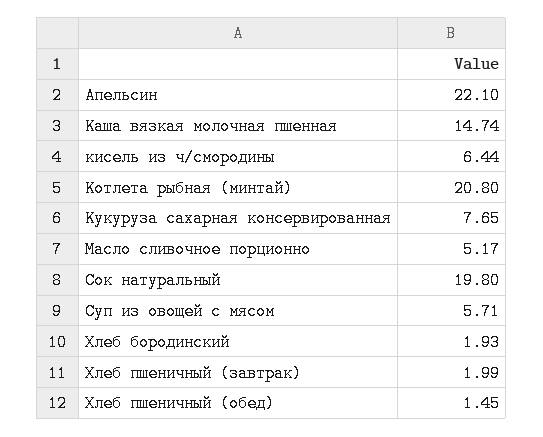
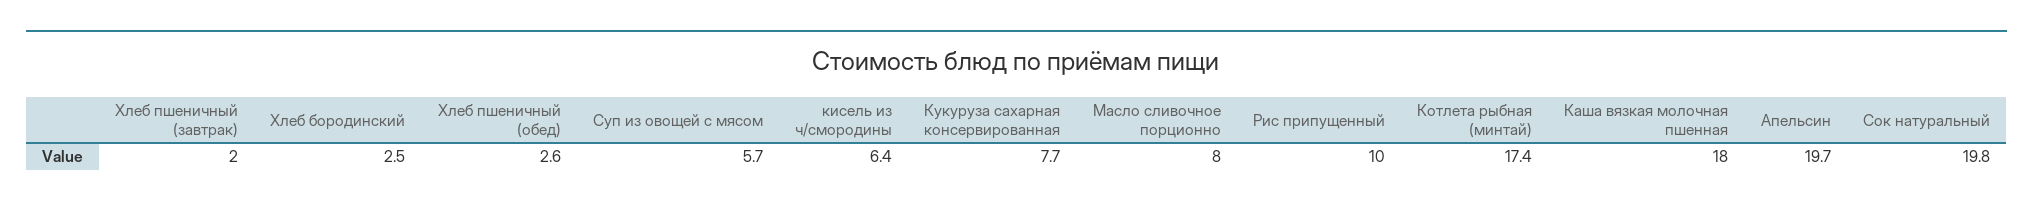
  {
-   "Апельсин": 22.1,
+   "Апельсин": 19.7,
-   "Каша вязкая молочная пшенная": 14.74,
+   "Каша вязкая молочная пшенная": 18,
    "кисель из ч/смородины": 6.44,
-   "Котлета рыбная (минтай)": 20.8,
+   "Котлета рыбная (минтай)": 17.4,
    "Кукуруза сахарная консервированная": 7.65,
-   "Масло сливочное порционно": 5.17,
+   "Масло сливочное порционно": 8,
    "Сок натуральный": 19.8,
    "Суп из овощей с мясом": 5.71,
-   "Хлеб бородинский": 1.93,
+   "Хлеб бородинский": 2.5,
    "Хлеб пшеничный (завтрак)": 1.99,
-   "Хлеб пшеничный (обед)": 1.45
+   "Хлеб пшеничный (обед)": 2.6,
+   "Рис припущенный": 10
  }

